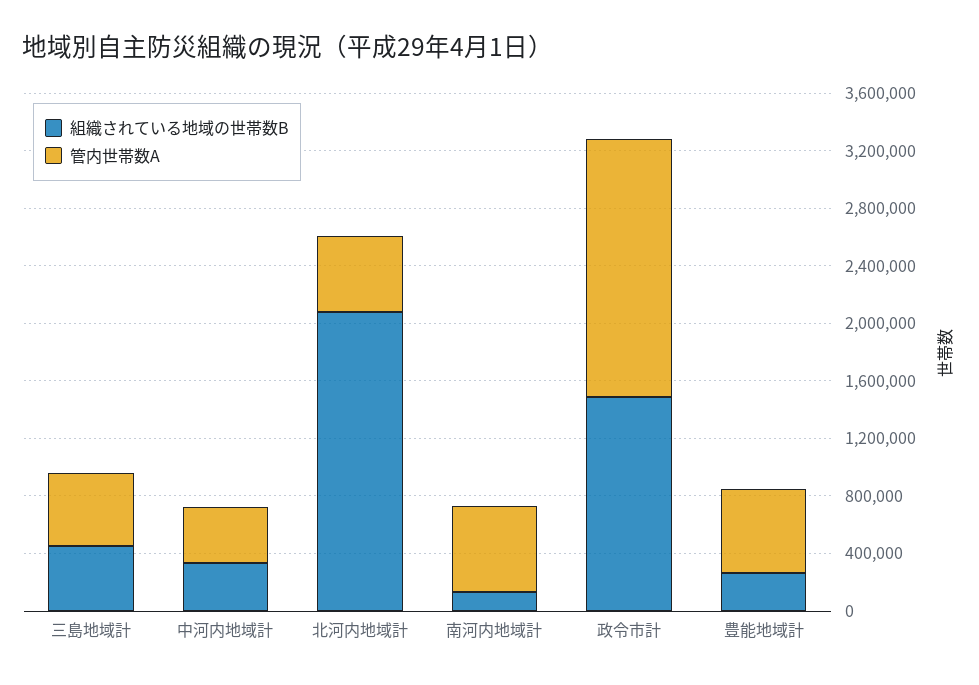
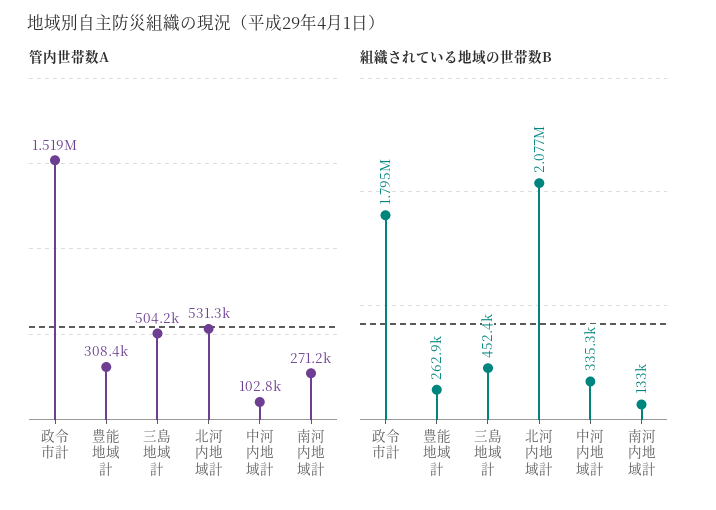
  {
    "組織されている地域の世帯数B": {
      "三島地域計": 452400,
      "中河内地域計": 335300,
      "北河内地域計": 2077000,
      "南河内地域計": 133000,
-     "政令市計": 1500000,
+     "政令市計": 1795000,
      "豊能地域計": 262900
    },
    "管内世帯数A": {
      "三島地域計": 504200,
-     "中河内地域計": 400000,
+     "中河内地域計": 102800,
      "北河内地域計": 531300,
-     "南河内地域計": 600000,
+     "南河内地域計": 271200,
-     "政令市計": 1800000,
+     "政令市計": 1519000,
-     "豊能地域計": 600000
+     "豊能地域計": 308400
    }
  }

